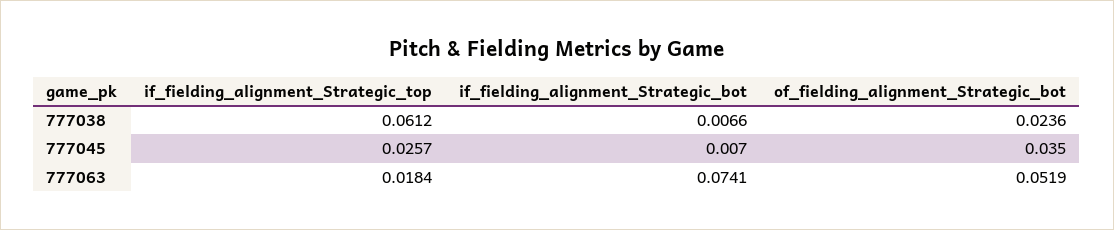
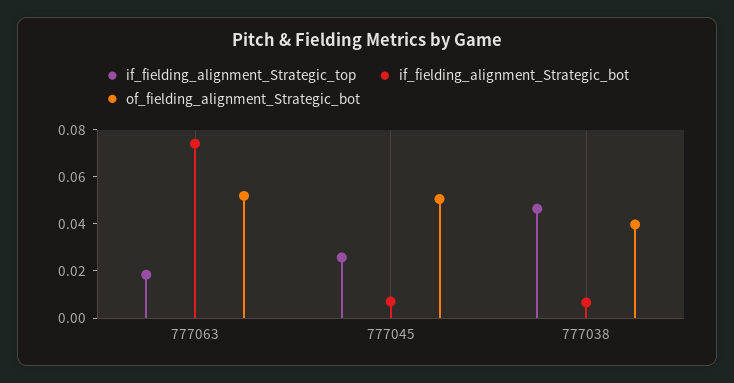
  {
    "if_fielding_alignment_Strategic_top": {
-     "777038": 0.0612,
+     "777038": 0.045,
      "777045": 0.0257,
      "777063": 0.0184
    },
    "if_fielding_alignment_Strategic_bot": {
      "777038": 0.0066,
      "777045": 0.007,
      "777063": 0.0741
    },
    "of_fielding_alignment_Strategic_bot": {
-     "777038": 0.0236,
+     "777038": 0.04,
-     "777045": 0.035,
+     "777045": 0.05,
      "777063": 0.0519
    }
  }

